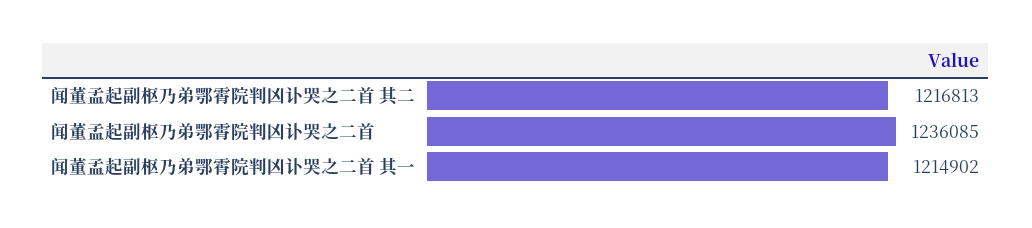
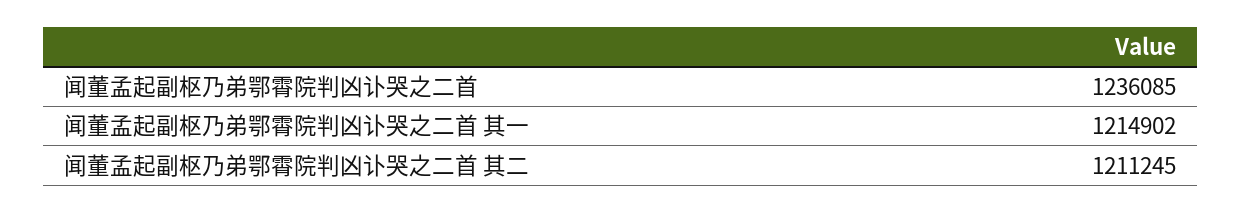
  {
-   "闻董孟起副枢乃弟鄂霄院判凶讣哭之二首 其二": 1216813,
+   "闻董孟起副枢乃弟鄂霄院判凶讣哭之二首 其二": 1211245,
    "闻董孟起副枢乃弟鄂霄院判凶讣哭之二首": 1236085,
    "闻董孟起副枢乃弟鄂霄院判凶讣哭之二首 其一": 1214902
  }

